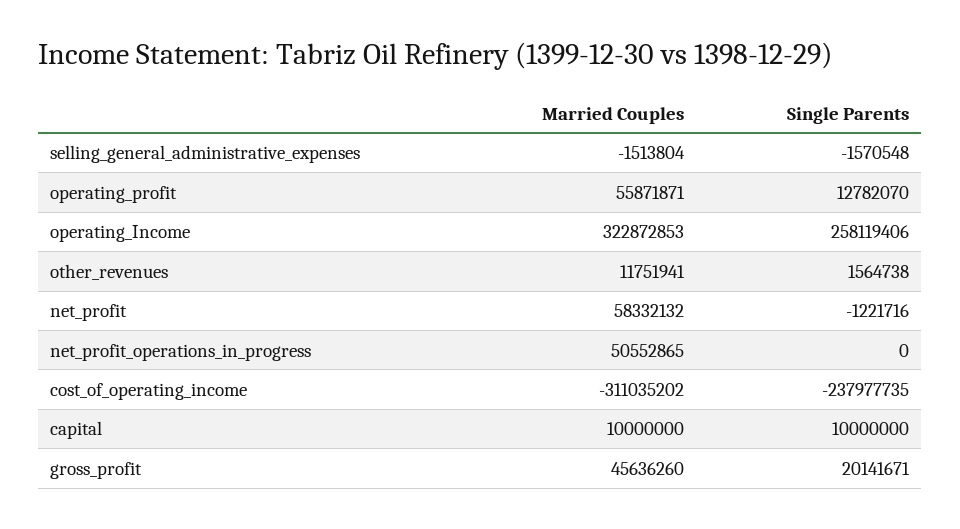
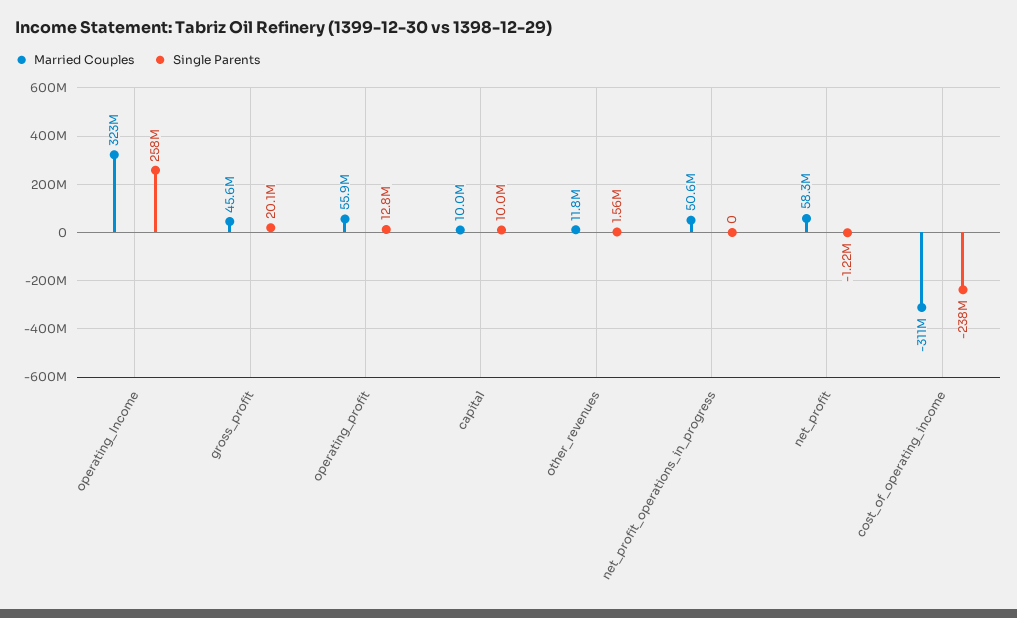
  {
    "Married Couples": {
-     "selling_general_administrative_expenses": -1513804,
      "operating_profit": 55871871,
      "operating_Income": 322872853,
      "other_revenues": 11751941,
      "net_profit": 58332132,
      "net_profit_operations_in_progress": 50552865,
      "cost_of_operating_income": -311035202,
      "capital": 10000000,
      "gross_profit": 45636260
    },
    "Single Parents": {
-     "selling_general_administrative_expenses": -1570548,
      "operating_profit": 12782070,
      "operating_Income": 258119406,
      "other_revenues": 1564738,
      "net_profit": -1221716,
      "net_profit_operations_in_progress": 0,
      "cost_of_operating_income": -237977735,
      "capital": 10000000,
      "gross_profit": 20141671
    }
  }

